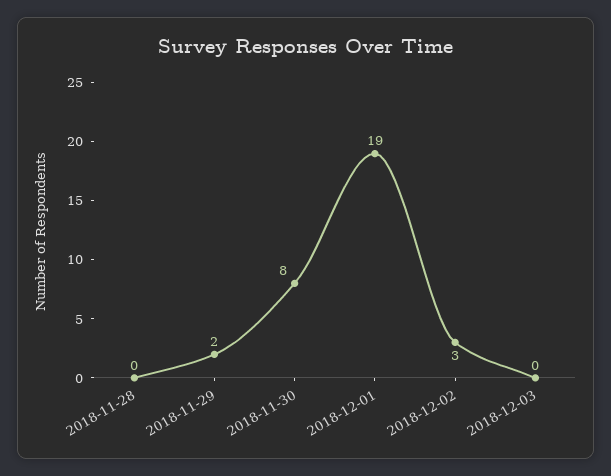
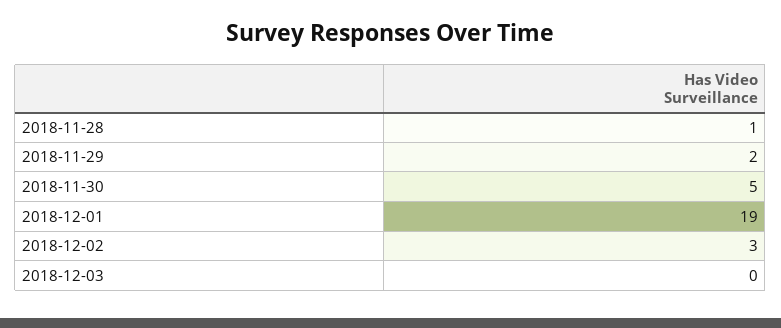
  {
-   "2018-11-28": 0,
+   "2018-11-28": 1,
    "2018-11-29": 2,
-   "2018-11-30": 8,
+   "2018-11-30": 5,
    "2018-12-01": 19,
    "2018-12-02": 3,
    "2018-12-03": 0
  }

